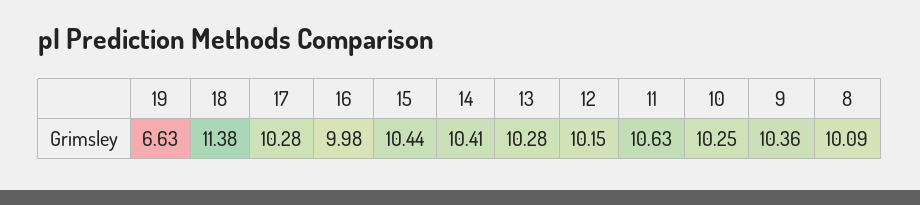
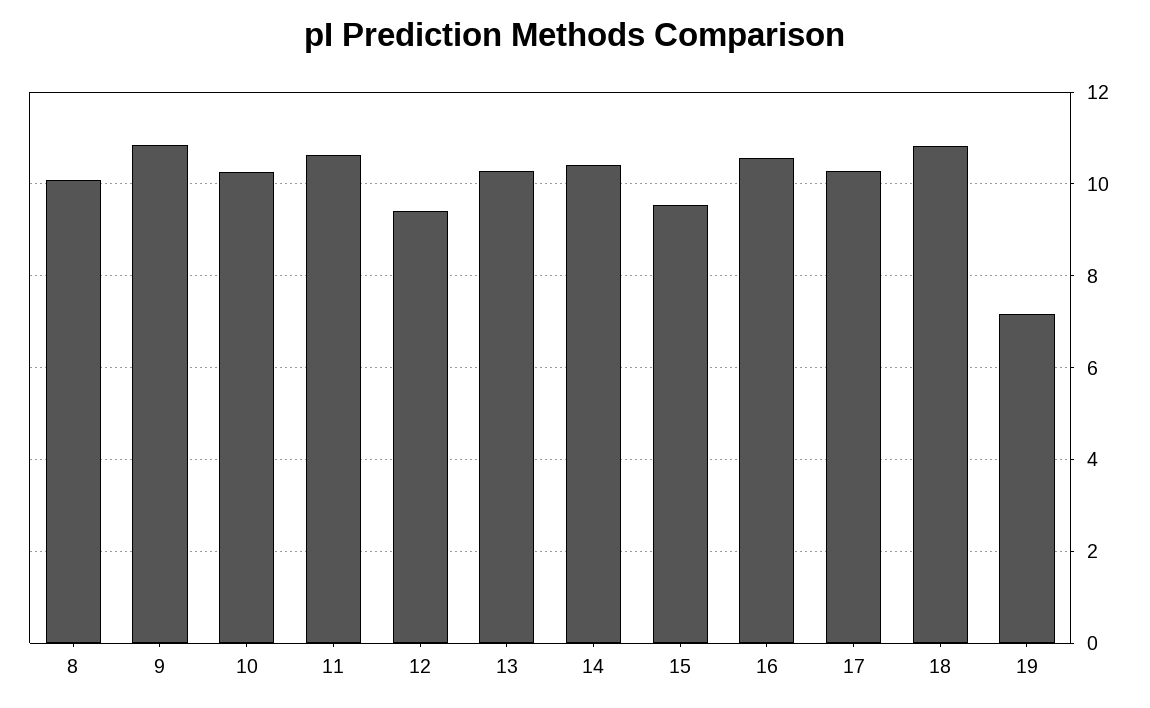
  {
-   "19": 6.63,
+   "19": 7.2,
-   "18": 11.38,
+   "18": 10.8,
    "17": 10.28,
-   "16": 9.98,
+   "16": 10.6,
-   "15": 10.44,
+   "15": 9.6,
    "14": 10.41,
    "13": 10.28,
-   "12": 10.15,
+   "12": 9.4,
    "11": 10.63,
    "10": 10.25,
-   "9": 10.36,
+   "9": 10.8,
    "8": 10.09
  }

